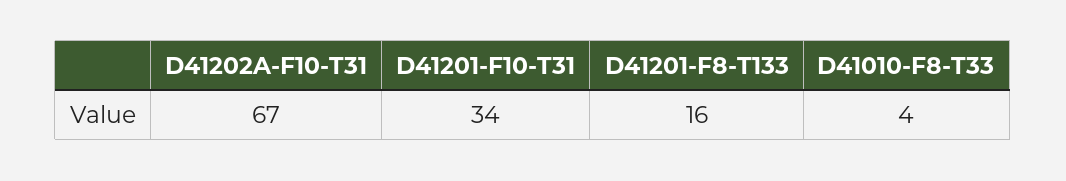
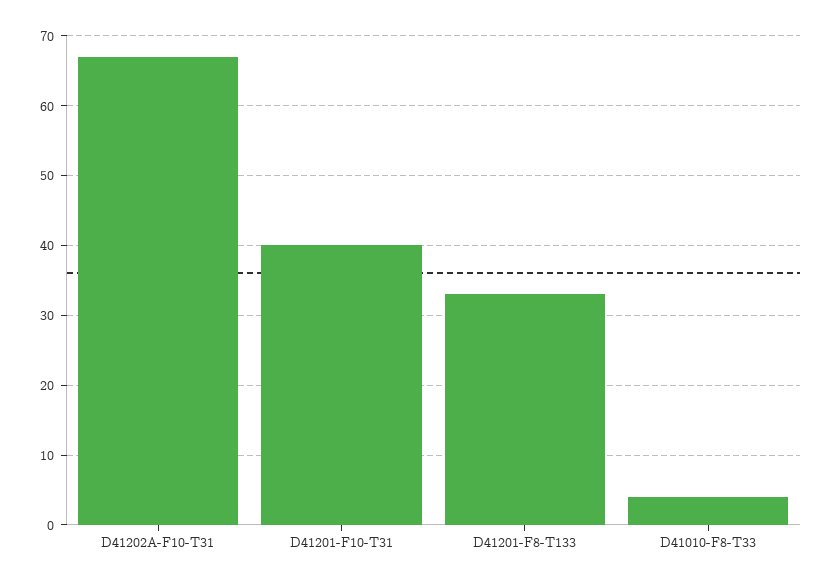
  {
    "D41202A-F10-T31": 67,
-   "D41201-F10-T31": 34,
+   "D41201-F10-T31": 40,
-   "D41201-F8-T133": 16,
+   "D41201-F8-T133": 33,
    "D41010-F8-T33": 4
  }

